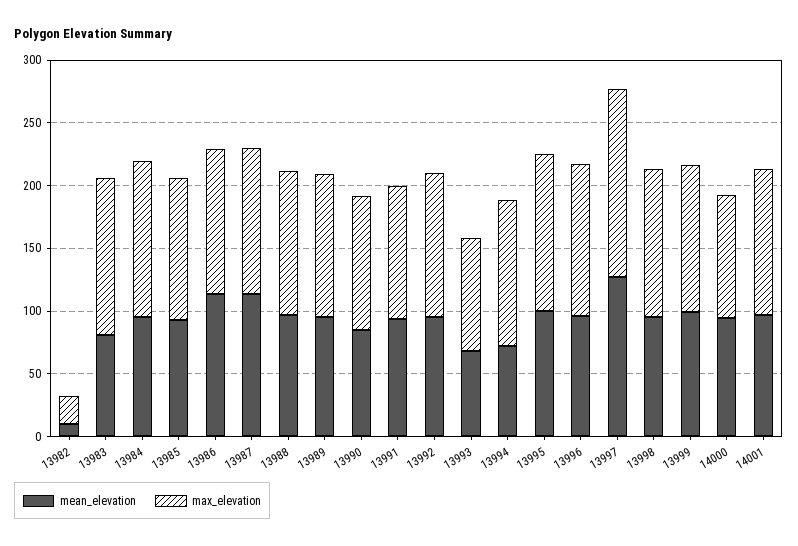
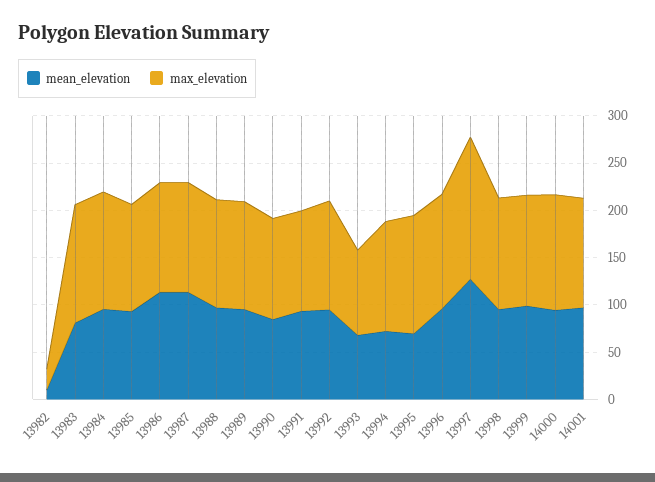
  {
    "mean_elevation": {
      "13982": 10,
      "13983": 80,
      "13984": 100,
      "13985": 90,
      "13986": 110,
      "13987": 110,
      "13988": 100,
      "13989": 100,
      "13990": 80,
      "13991": 90,
      "13992": 100,
      "13993": 70,
      "13994": 70,
-     "13995": 100,
+     "13995": 70,
      "13996": 100,
      "13997": 130,
      "13998": 100,
      "13999": 100,
      "14000": 90,
      "14001": 100
    },
    "max_elevation": {
      "13982": 20,
      "13983": 130,
      "13984": 120,
      "13985": 110,
      "13986": 120,
      "13987": 120,
      "13988": 110,
      "13989": 110,
      "13990": 110,
      "13991": 110,
      "13992": 120,
      "13993": 90,
      "13994": 120,
      "13995": 130,
      "13996": 120,
      "13997": 150,
      "13998": 120,
      "13999": 120,
-     "14000": 100,
+     "14000": 120,
      "14001": 120
    }
  }

